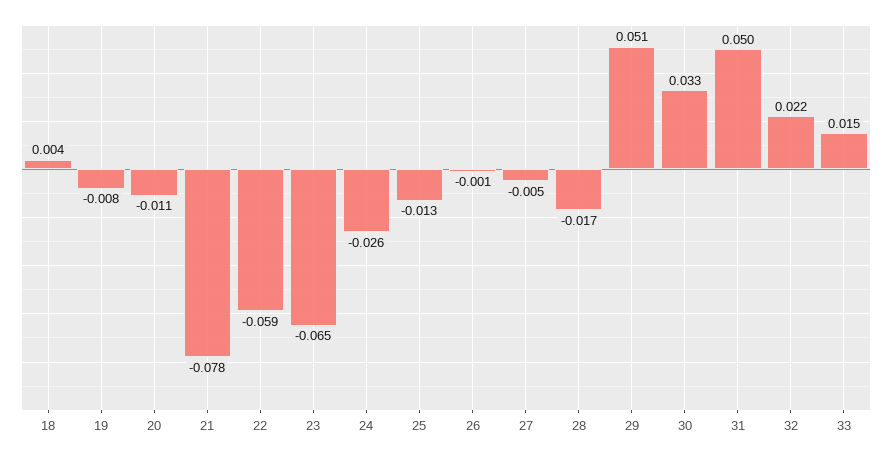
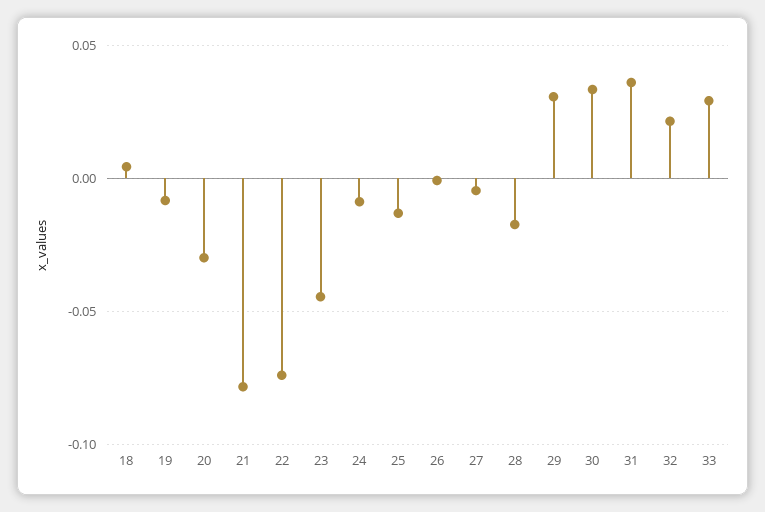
  {
    "18": 0.004,
    "19": -0.008,
-   "20": -0.011,
+   "20": -0.03,
    "21": -0.078,
-   "22": -0.059,
+   "22": -0.075,
-   "23": -0.065,
+   "23": -0.045,
-   "24": -0.026,
+   "24": -0.01,
    "25": -0.013,
    "26": -0.001,
    "27": -0.005,
    "28": -0.017,
-   "29": 0.051,
+   "29": 0.03,
    "30": 0.033,
-   "31": 0.05,
+   "31": 0.035,
    "32": 0.022,
-   "33": 0.015
+   "33": 0.03
  }

